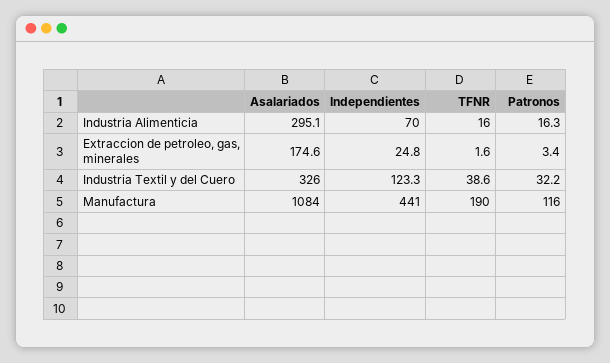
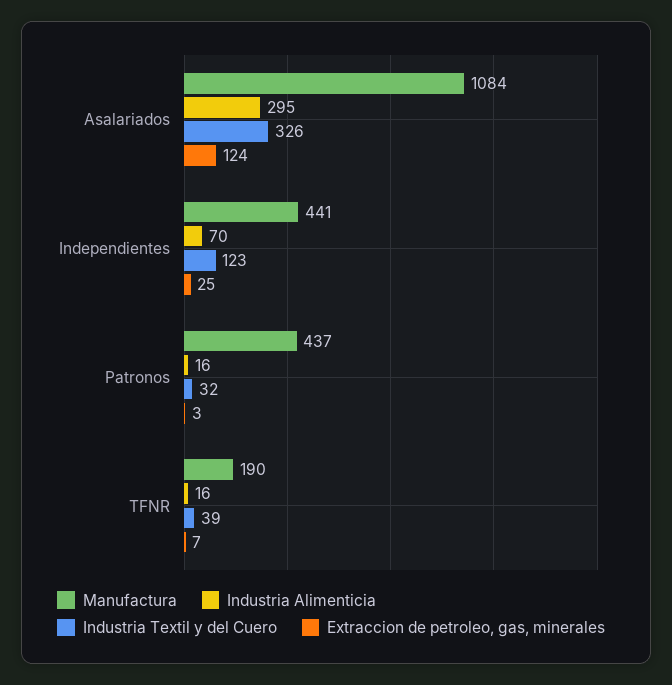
  {
    "Industria Alimenticia": {
      "Asalariados": 295.1,
      "Independientes": 70,
      "TFNR": 16,
      "Patronos": 16.3
    },
    "Extraccion de petroleo, gas, minerales": {
-     "Asalariados": 174.6,
+     "Asalariados": 124,
      "Independientes": 24.8,
-     "TFNR": 1.6,
+     "TFNR": 7,
      "Patronos": 3.4
    },
    "Industria Textil y del Cuero": {
      "Asalariados": 326,
      "Independientes": 123.3,
      "TFNR": 38.6,
      "Patronos": 32.2
    },
    "Manufactura": {
      "Asalariados": 1084,
      "Independientes": 441,
      "TFNR": 190,
-     "Patronos": 116
+     "Patronos": 437
    }
  }

